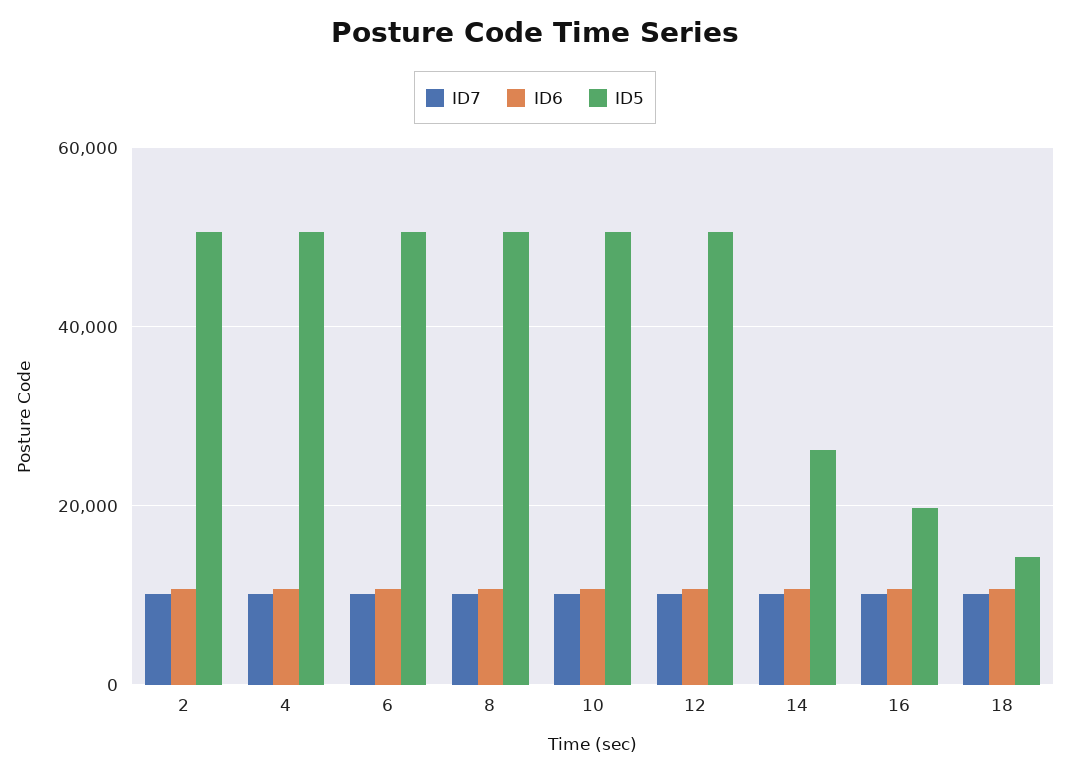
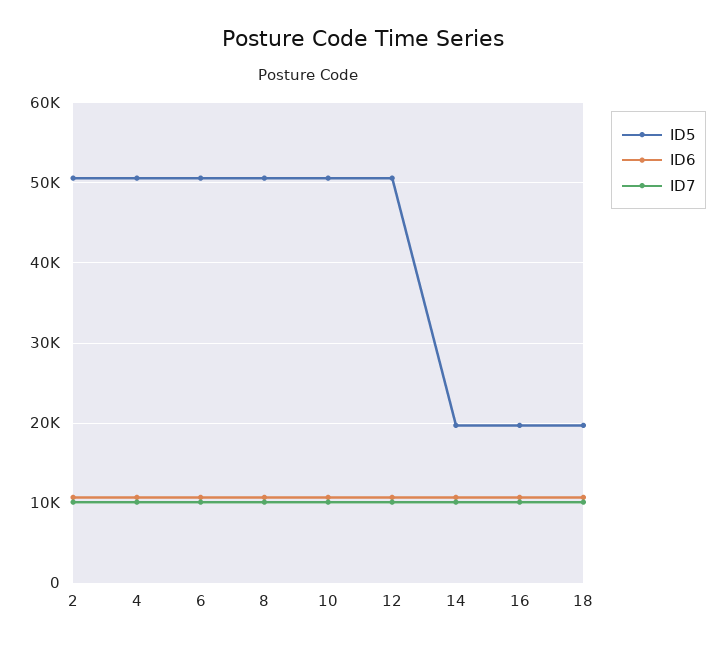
  {
    "ID7": {
      "2": 10000,
      "4": 10000,
      "6": 10000,
      "8": 10000,
      "10": 10000,
      "12": 10000,
      "14": 10000,
      "16": 10000,
      "18": 10000
    },
    "ID6": {
      "2": 11000,
      "4": 11000,
      "6": 11000,
      "8": 11000,
      "10": 11000,
      "12": 11000,
      "14": 11000,
      "16": 11000,
      "18": 11000
    },
    "ID5": {
      "2": 51000,
      "4": 51000,
      "6": 51000,
      "8": 51000,
      "10": 51000,
      "12": 51000,
-     "14": 26000,
+     "14": 20000,
      "16": 20000,
-     "18": 14000
+     "18": 20000
    }
  }

